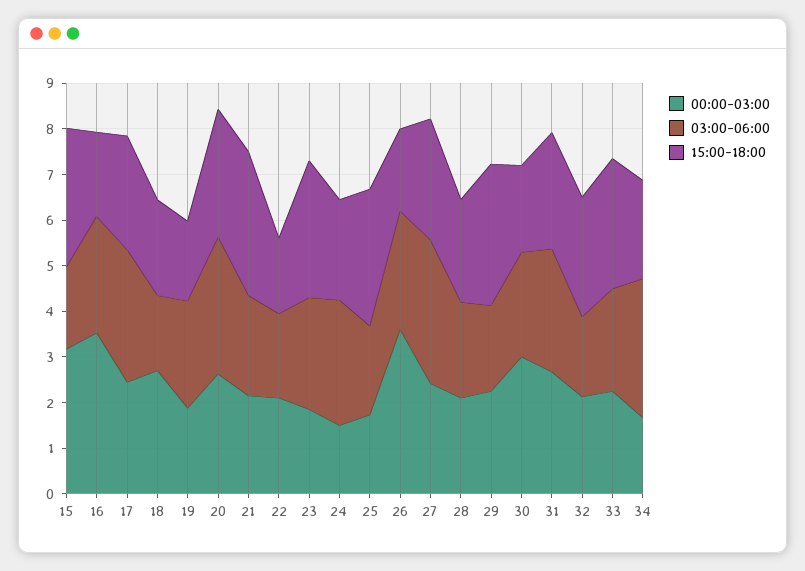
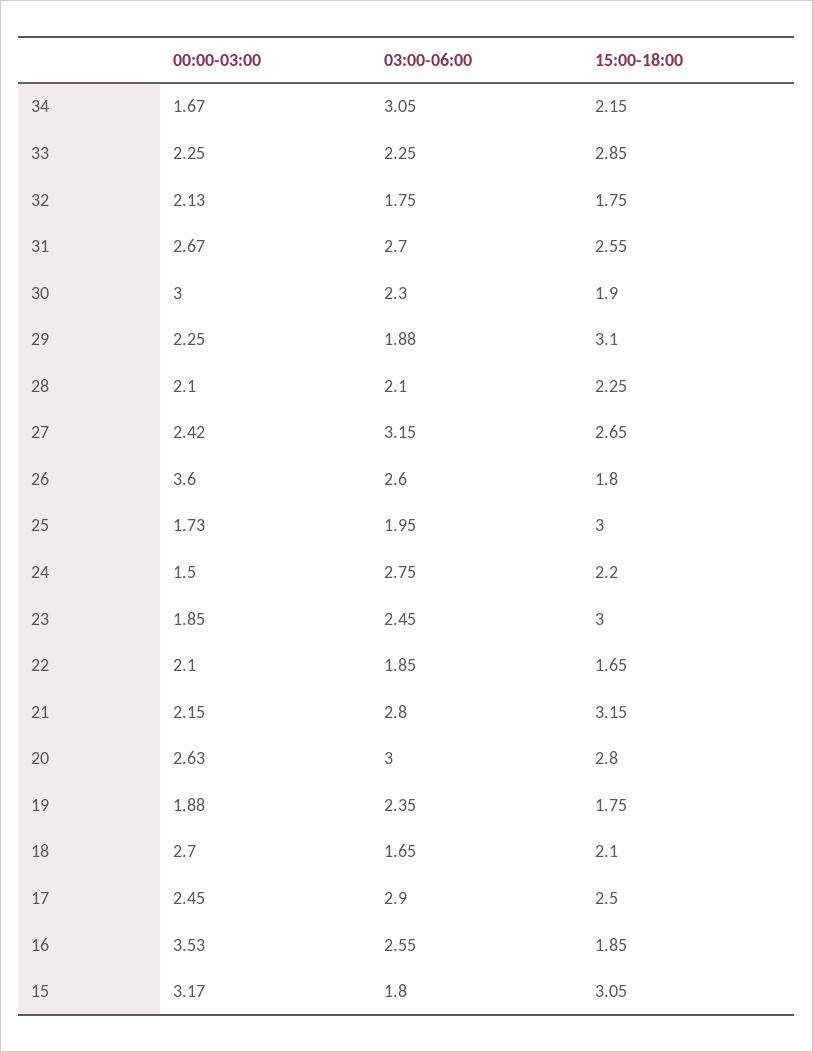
  {
    "00:00-03:00": {
      "15": 3.17,
      "16": 3.53,
      "17": 2.45,
      "18": 2.7,
      "19": 1.88,
      "20": 2.63,
      "21": 2.15,
      "22": 2.1,
      "23": 1.85,
      "24": 1.5,
      "25": 1.73,
      "26": 3.6,
      "27": 2.42,
      "28": 2.1,
      "29": 2.25,
      "30": 3,
      "31": 2.67,
      "32": 2.13,
      "33": 2.25,
      "34": 1.67
    },
    "03:00-06:00": {
      "15": 1.8,
      "16": 2.55,
      "17": 2.9,
      "18": 1.65,
      "19": 2.35,
      "20": 3,
-     "21": 2.2,
+     "21": 2.8,
      "22": 1.85,
      "23": 2.45,
      "24": 2.75,
      "25": 1.95,
      "26": 2.6,
      "27": 3.15,
      "28": 2.1,
      "29": 1.88,
      "30": 2.3,
      "31": 2.7,
      "32": 1.75,
      "33": 2.25,
      "34": 3.05
    },
    "15:00-18:00": {
      "15": 3.05,
      "16": 1.85,
      "17": 2.5,
      "18": 2.1,
      "19": 1.75,
      "20": 2.8,
      "21": 3.15,
      "22": 1.65,
      "23": 3,
      "24": 2.2,
      "25": 3,
      "26": 1.8,
      "27": 2.65,
      "28": 2.25,
      "29": 3.1,
      "30": 1.9,
      "31": 2.55,
-     "32": 2.6,
+     "32": 1.75,
      "33": 2.85,
      "34": 2.15
    }
  }

